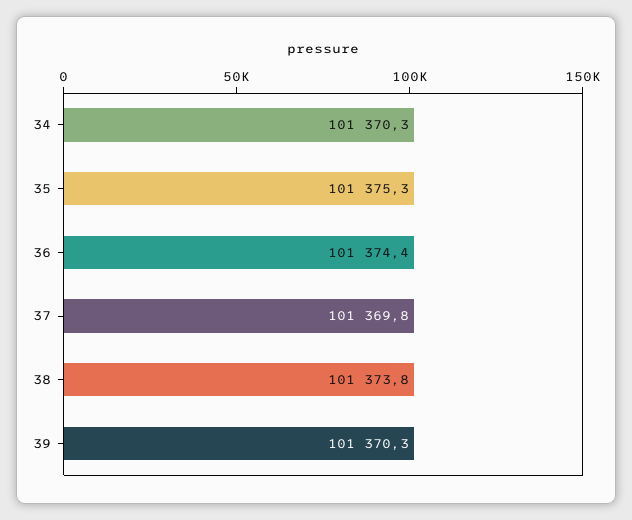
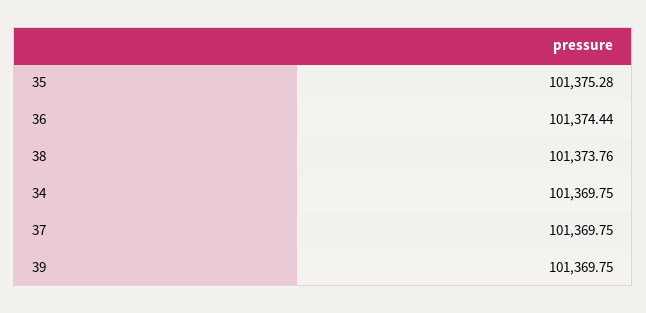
  {
-   "34": 101370.3,
+   "34": 101369.75,
    "35": 101375.28,
    "36": 101374.44,
    "37": 101369.75,
    "38": 101373.76,
-   "39": 101370.3
+   "39": 101369.75
  }

